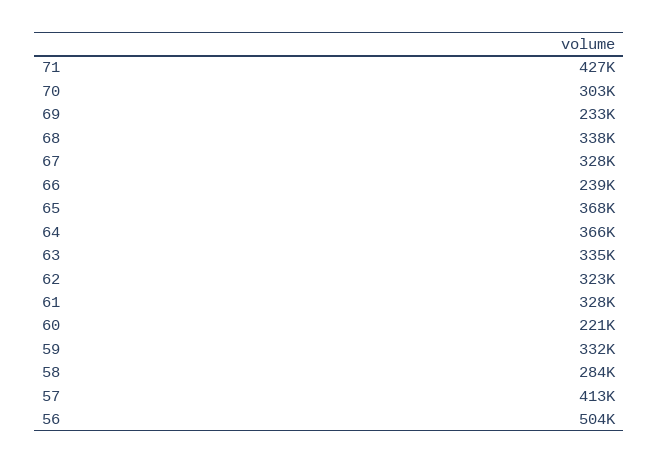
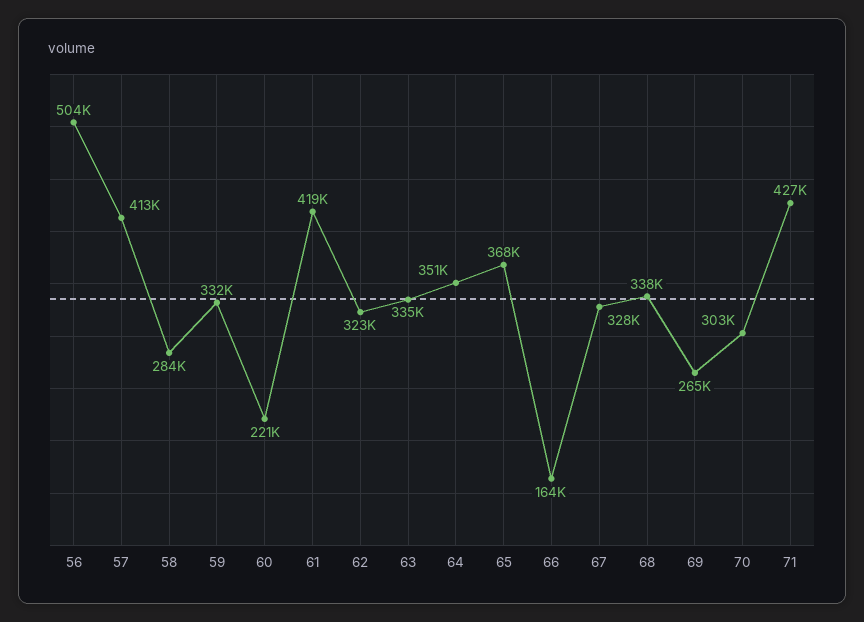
  {
    "71": 427000,
    "70": 303000,
-   "69": 233000,
+   "69": 265000,
    "68": 338000,
    "67": 328000,
-   "66": 239000,
+   "66": 164000,
    "65": 368000,
-   "64": 366000,
+   "64": 351000,
    "63": 335000,
    "62": 323000,
-   "61": 328000,
+   "61": 419000,
    "60": 221000,
    "59": 332000,
    "58": 284000,
    "57": 413000,
    "56": 504000
  }

